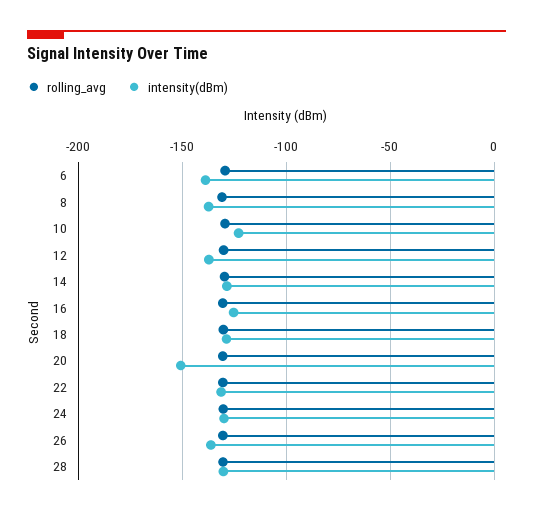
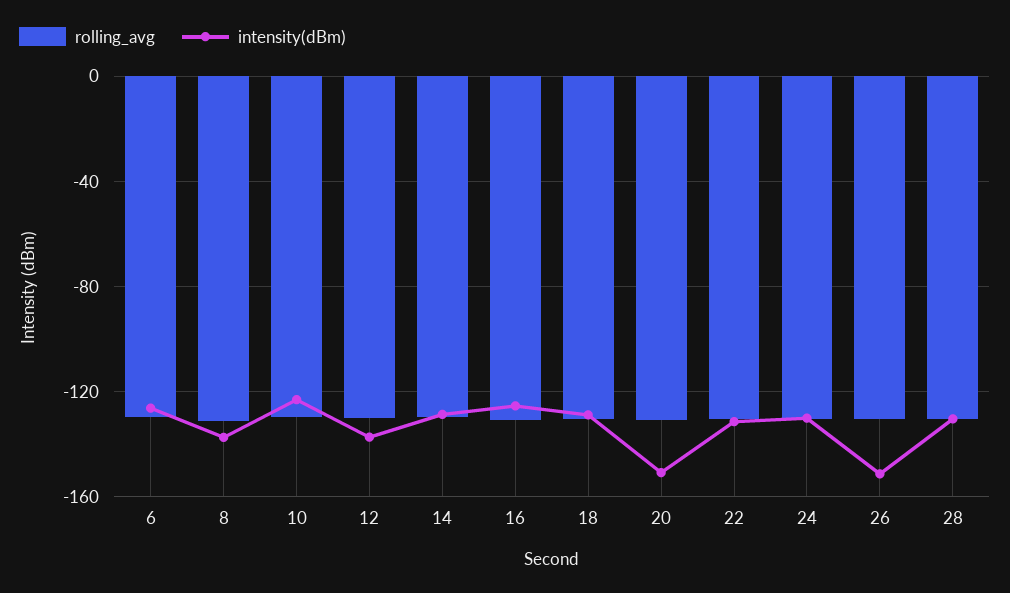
  {
    "rolling_avg": {
      "6": -130,
      "8": -130,
      "10": -130,
      "12": -130,
      "14": -130,
      "16": -130,
      "18": -130,
      "20": -130,
      "22": -130,
      "24": -130,
      "26": -130,
      "28": -130
    },
    "intensity(dBm)": {
-     "6": -140,
+     "6": -125,
      "8": -135,
      "10": -125,
      "12": -135,
      "14": -130,
      "16": -125,
      "18": -130,
      "20": -150,
      "22": -130,
      "24": -130,
-     "26": -135,
+     "26": -150,
      "28": -130
    }
  }

